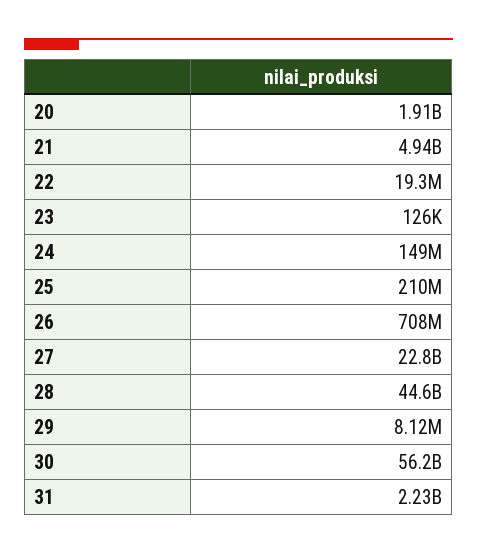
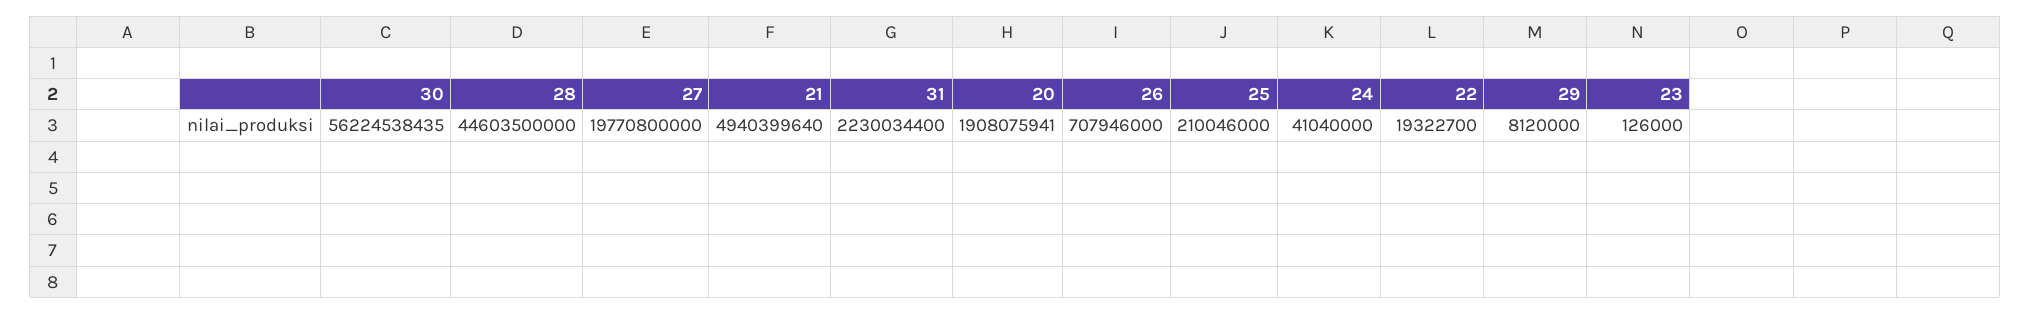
  {
    "20": 1908075941,
    "21": 4940399640,
    "22": 19322700,
    "23": 126000,
-   "24": 149000000,
+   "24": 41040000,
    "25": 210046000,
    "26": 707946000,
-   "27": 22800000000,
+   "27": 19770800000,
    "28": 44603500000,
    "29": 8120000,
    "30": 56224538435,
    "31": 2230034400
  }

